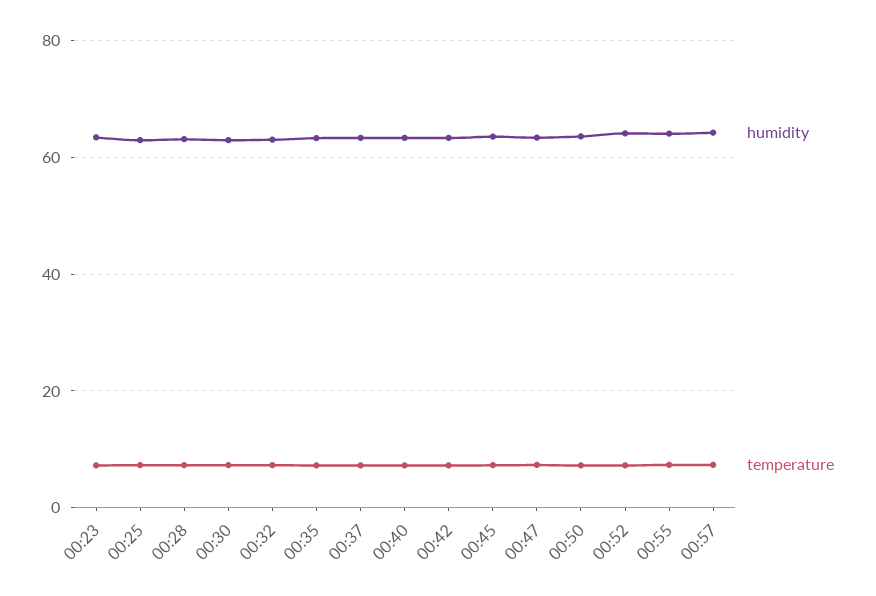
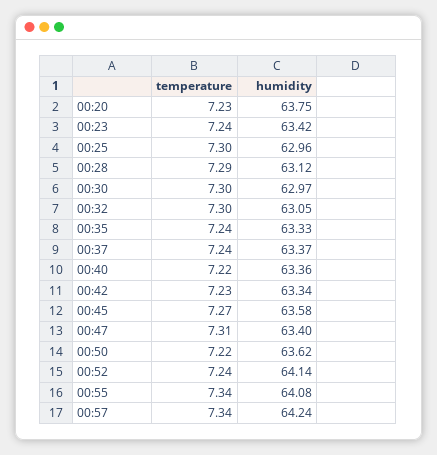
  {
    "humidity": {
      "00:23": 63.42,
      "00:25": 62.96,
      "00:28": 63.12,
      "00:30": 62.97,
      "00:32": 63.05,
      "00:35": 63.33,
      "00:37": 63.37,
      "00:40": 63.36,
      "00:42": 63.34,
      "00:45": 63.58,
      "00:47": 63.4,
      "00:50": 63.62,
      "00:52": 64.14,
      "00:55": 64.08,
-     "00:57": 64.24
+     "00:57": 64.24,
+     "00:20": 63.75
    },
    "temperature": {
      "00:23": 7.24,
      "00:25": 7.3,
      "00:28": 7.29,
      "00:30": 7.3,
      "00:32": 7.3,
      "00:35": 7.24,
      "00:37": 7.24,
      "00:40": 7.22,
      "00:42": 7.23,
      "00:45": 7.27,
      "00:47": 7.31,
      "00:50": 7.22,
      "00:52": 7.24,
      "00:55": 7.34,
-     "00:57": 7.34
+     "00:57": 7.34,
+     "00:20": 7.23
    }
  }

